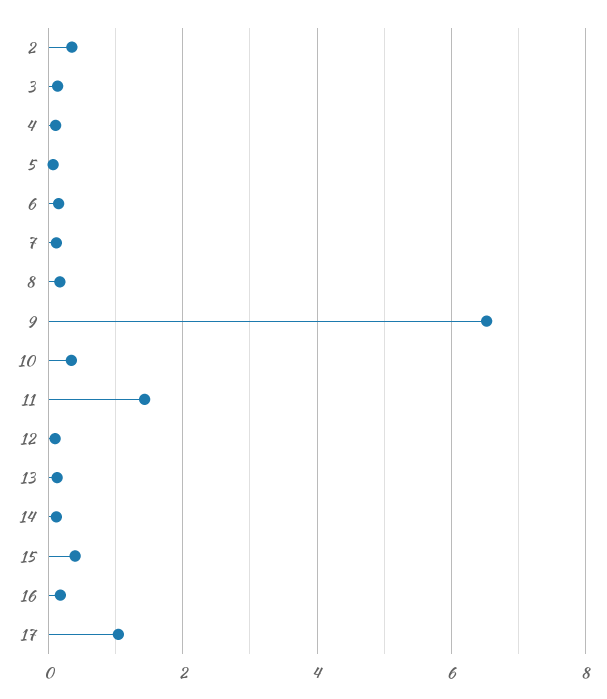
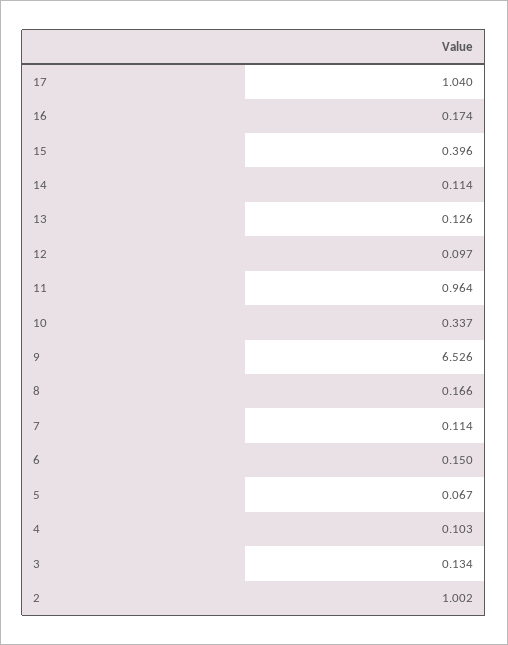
  {
-   "2": 0.4,
+   "2": 1.002,
    "3": 0.134,
    "4": 0.103,
    "5": 0.067,
    "6": 0.15,
    "7": 0.114,
    "8": 0.166,
    "9": 6.526,
    "10": 0.337,
-   "11": 1.4,
+   "11": 0.964,
    "12": 0.097,
    "13": 0.126,
    "14": 0.114,
    "15": 0.396,
    "16": 0.174,
    "17": 1.04
  }

